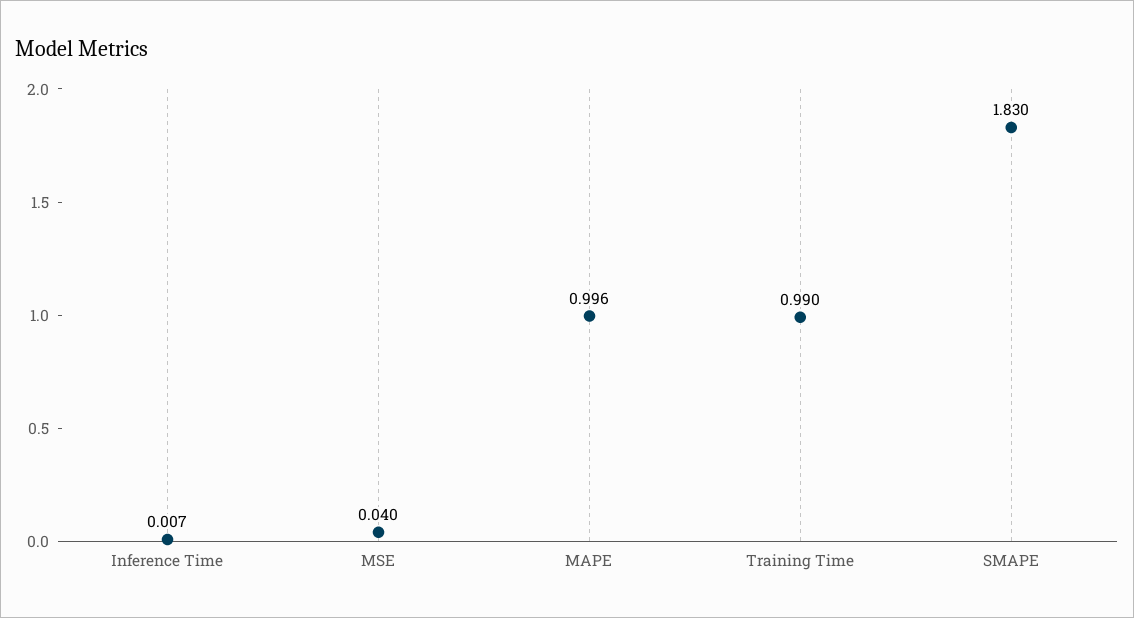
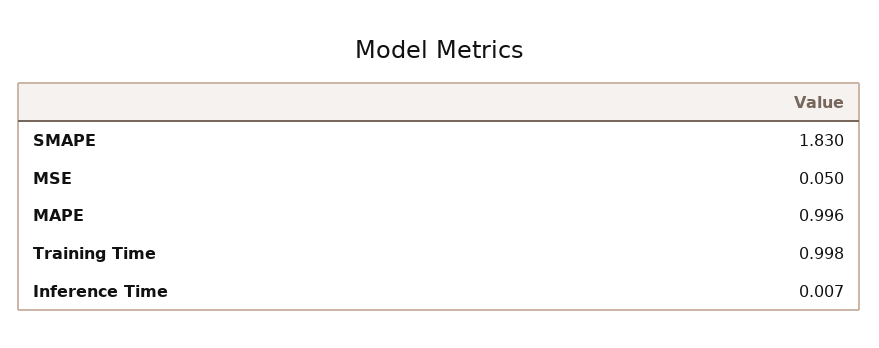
  {
    "Inference Time": 0.007,
-   "MSE": 0.04,
+   "MSE": 0.05,
    "MAPE": 0.996,
-   "Training Time": 0.99,
+   "Training Time": 0.998,
    "SMAPE": 1.83
  }

